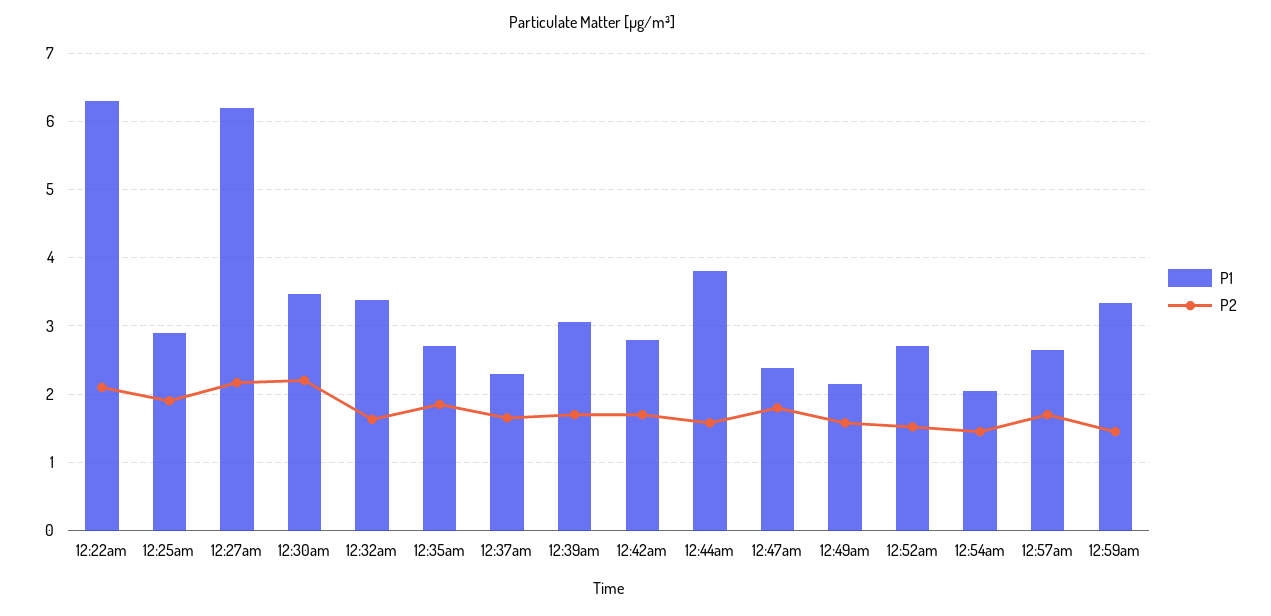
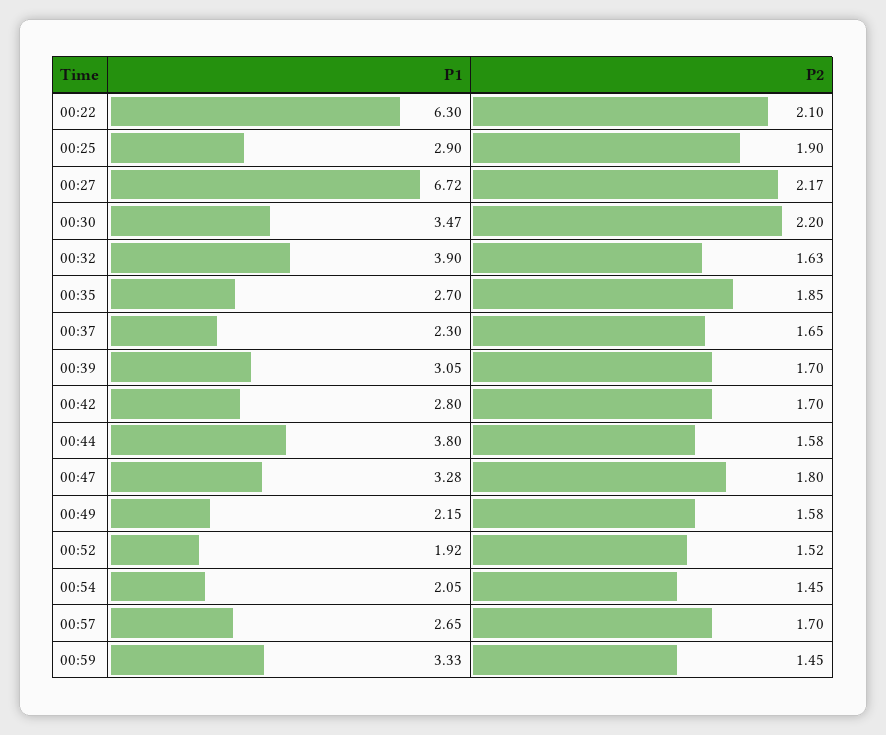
  {
    "P1": {
      "12:22am": 6.3,
      "12:25am": 2.9,
-     "12:27am": 6.2,
+     "12:27am": 6.72,
      "12:30am": 3.47,
-     "12:32am": 3.4,
+     "12:32am": 3.9,
      "12:35am": 2.7,
      "12:37am": 2.3,
      "12:39am": 3.05,
      "12:42am": 2.8,
      "12:44am": 3.8,
-     "12:47am": 2.4,
+     "12:47am": 3.28,
      "12:49am": 2.15,
-     "12:52am": 2.7,
+     "12:52am": 1.92,
      "12:54am": 2.05,
      "12:57am": 2.65,
      "12:59am": 3.33
    },
    "P2": {
      "12:22am": 2.1,
      "12:25am": 1.9,
      "12:27am": 2.17,
      "12:30am": 2.2,
      "12:32am": 1.63,
      "12:35am": 1.85,
      "12:37am": 1.65,
      "12:39am": 1.7,
      "12:42am": 1.7,
      "12:44am": 1.58,
      "12:47am": 1.8,
      "12:49am": 1.58,
      "12:52am": 1.52,
      "12:54am": 1.45,
      "12:57am": 1.7,
      "12:59am": 1.45
    }
  }

